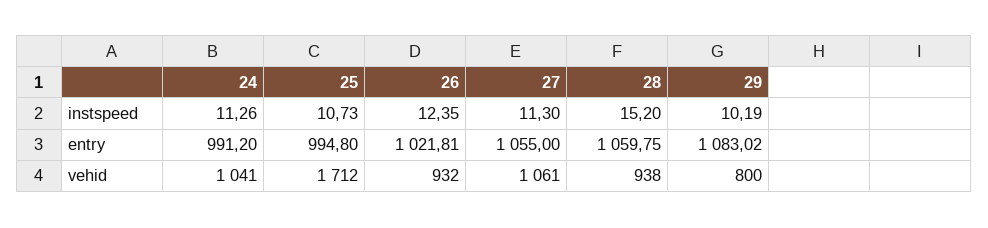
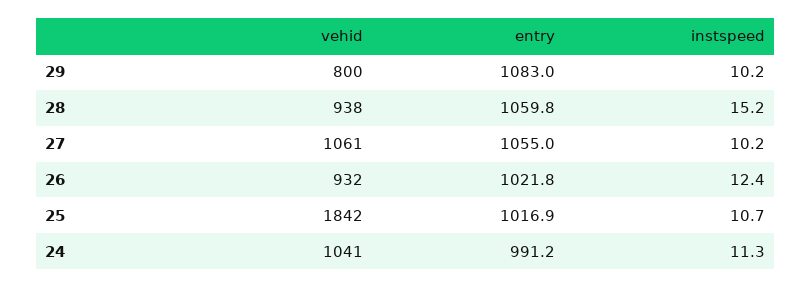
  {
    "24": {
      "instspeed": 11.26,
      "entry": 991.2,
      "vehid": 1041
    },
    "25": {
      "instspeed": 10.73,
-     "entry": 994.8,
+     "entry": 1016.9,
-     "vehid": 1712
+     "vehid": 1842
    },
    "26": {
      "instspeed": 12.35,
      "entry": 1021.81,
      "vehid": 932
    },
    "27": {
-     "instspeed": 11.3,
+     "instspeed": 10.2,
      "entry": 1055,
      "vehid": 1061
    },
    "28": {
      "instspeed": 15.2,
      "entry": 1059.75,
      "vehid": 938
    },
    "29": {
      "instspeed": 10.19,
      "entry": 1083.02,
      "vehid": 800
    }
  }

